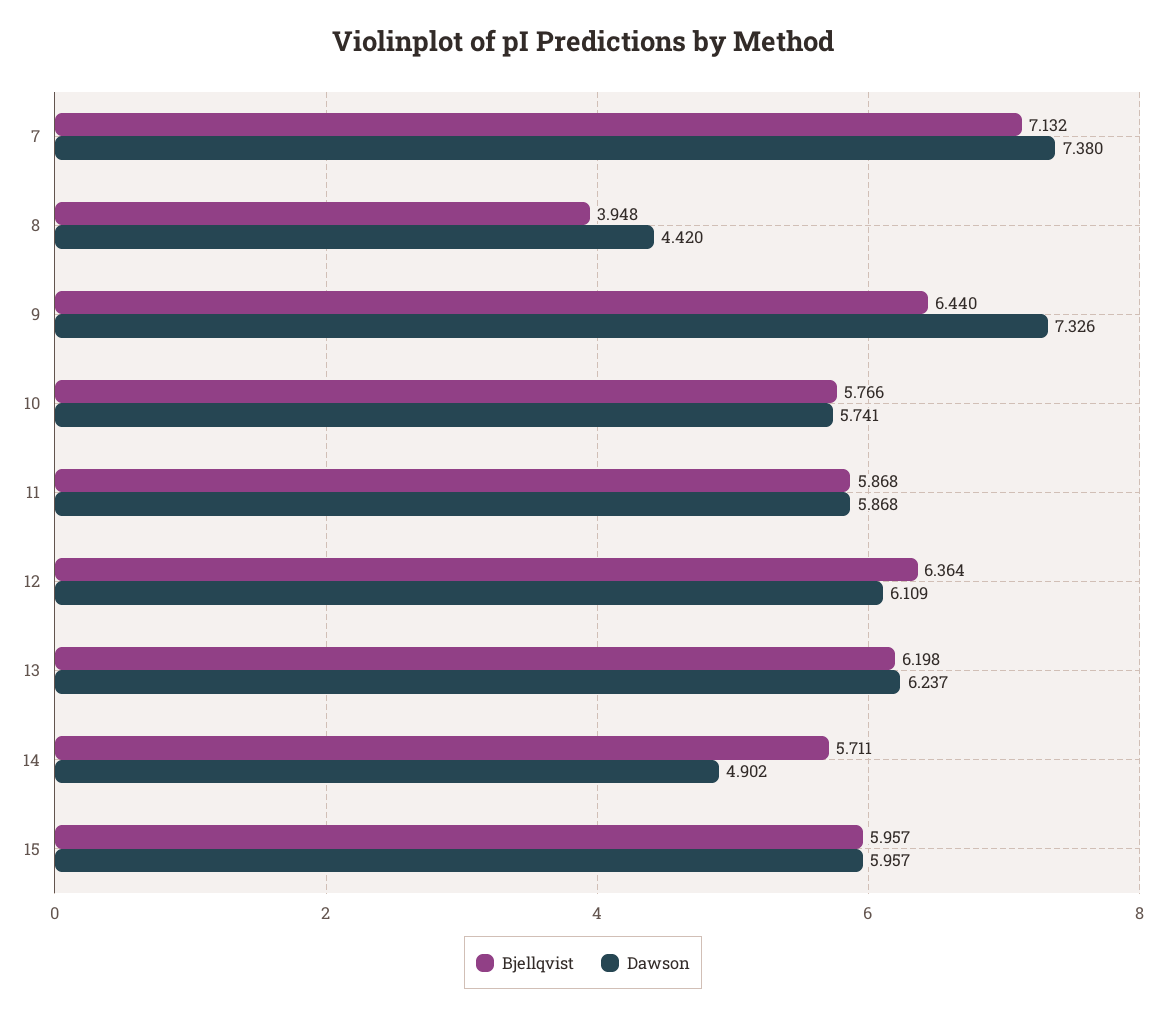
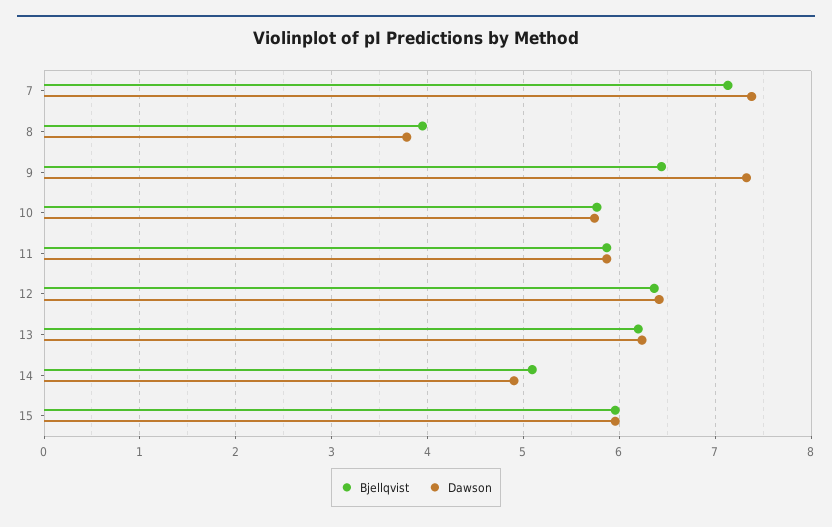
  {
    "Bjellqvist": {
      "7": 7.132,
      "8": 3.948,
      "9": 6.44,
      "10": 5.766,
      "11": 5.868,
      "12": 6.364,
      "13": 6.198,
-     "14": 5.711,
+     "14": 5.1,
      "15": 5.957
    },
    "Dawson": {
      "7": 7.38,
-     "8": 4.42,
+     "8": 3.8,
      "9": 7.326,
      "10": 5.741,
      "11": 5.868,
-     "12": 6.109,
+     "12": 6.4,
      "13": 6.237,
      "14": 4.902,
      "15": 5.957
    }
  }

